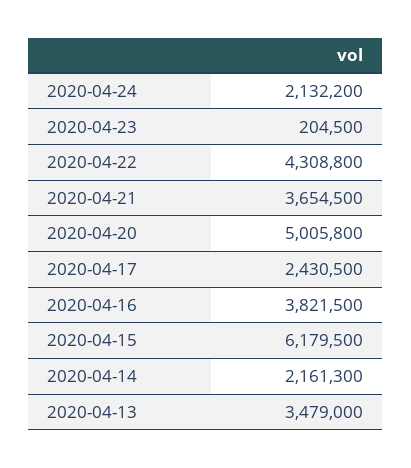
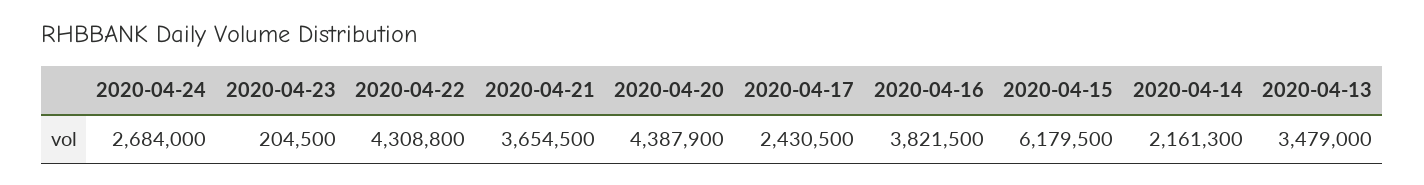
  {
-   "2020-04-24": 2132200,
+   "2020-04-24": 2684000,
    "2020-04-23": 204500,
    "2020-04-22": 4308800,
    "2020-04-21": 3654500,
-   "2020-04-20": 5005800,
+   "2020-04-20": 4387900,
    "2020-04-17": 2430500,
    "2020-04-16": 3821500,
    "2020-04-15": 6179500,
    "2020-04-14": 2161300,
    "2020-04-13": 3479000
  }

